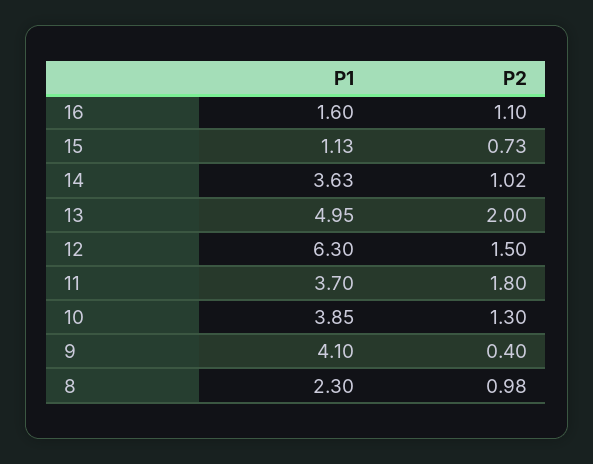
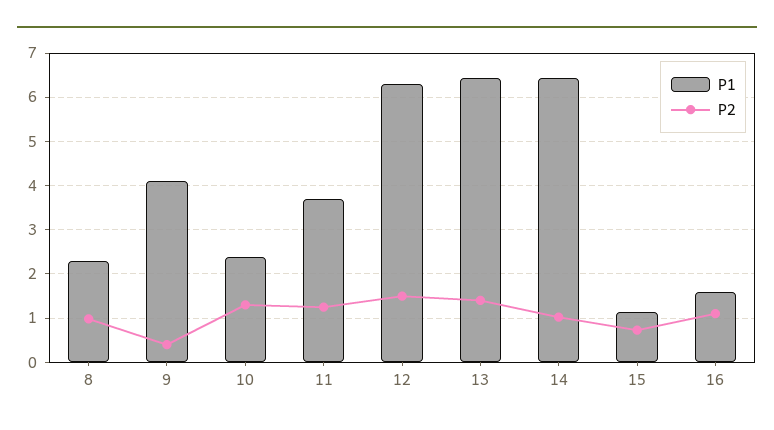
  {
    "P1": {
      "16": 1.6,
      "15": 1.13,
-     "14": 3.63,
+     "14": 6.4,
-     "13": 4.95,
+     "13": 6.4,
      "12": 6.3,
      "11": 3.7,
-     "10": 3.85,
+     "10": 2.4,
      "9": 4.1,
      "8": 2.3
    },
    "P2": {
      "16": 1.1,
      "15": 0.73,
      "14": 1.02,
-     "13": 2,
+     "13": 1.4,
      "12": 1.5,
-     "11": 1.8,
+     "11": 1.2,
      "10": 1.3,
      "9": 0.4,
      "8": 0.98
    }
  }

